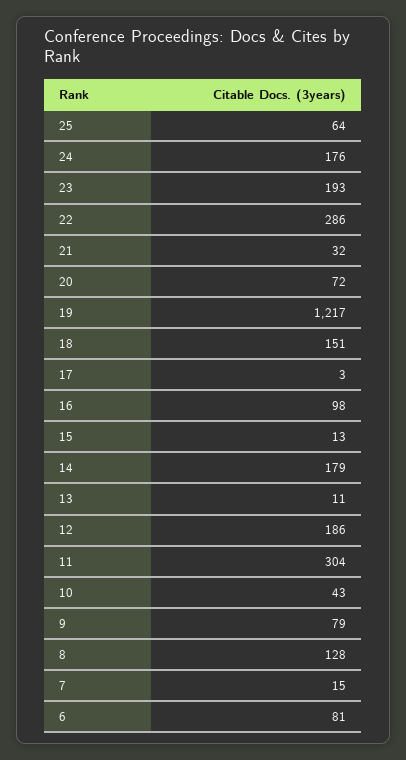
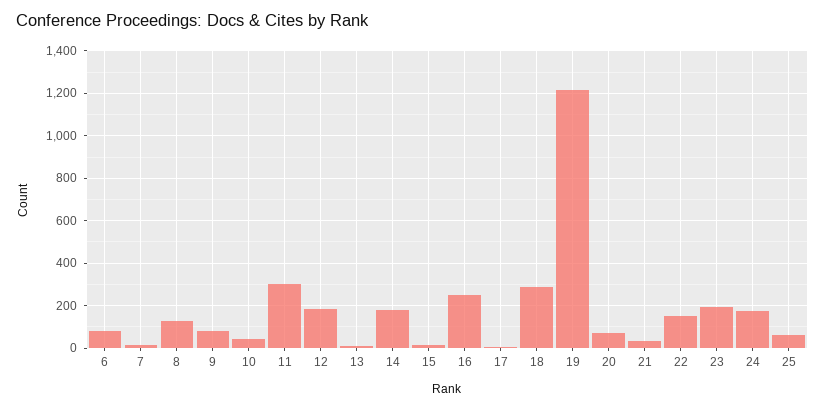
  {
    "25": 64,
    "24": 176,
    "23": 193,
-   "22": 286,
+   "22": 150,
    "21": 32,
    "20": 72,
    "19": 1217,
-   "18": 151,
+   "18": 300,
    "17": 3,
-   "16": 98,
+   "16": 250,
    "15": 13,
    "14": 179,
    "13": 11,
    "12": 186,
    "11": 304,
    "10": 43,
    "9": 79,
    "8": 128,
    "7": 15,
    "6": 81
  }

